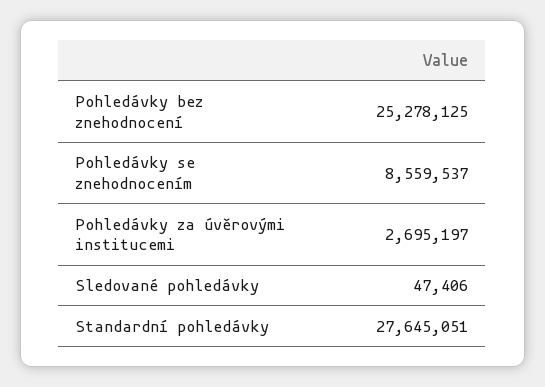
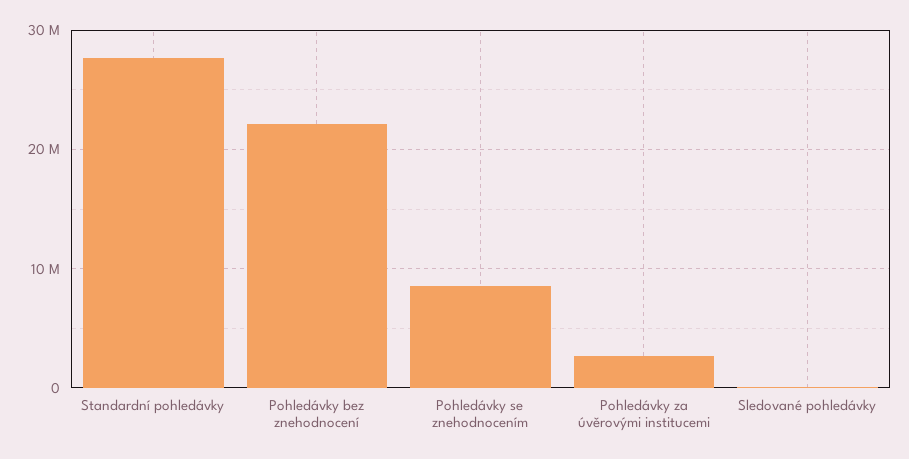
  {
-   "Pohledávky bez znehodnocení": 25278125,
+   "Pohledávky bez znehodnocení": 22000000,
    "Pohledávky se znehodnocením": 8559537,
    "Pohledávky za úvěrovými institucemi": 2695197,
    "Sledované pohledávky": 47406,
    "Standardní pohledávky": 27645051
  }

